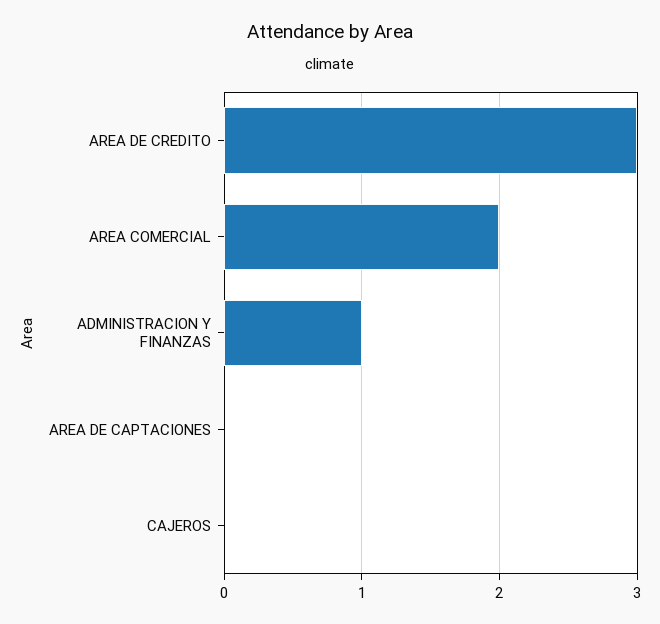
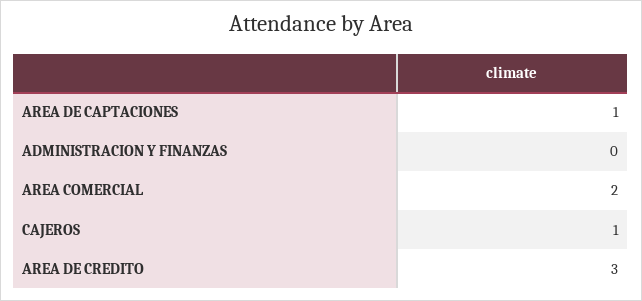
  {
    "AREA DE CREDITO": 3,
    "AREA COMERCIAL": 2,
-   "ADMINISTRACION Y FINANZAS": 1,
+   "ADMINISTRACION Y FINANZAS": 0,
-   "AREA DE CAPTACIONES": 0,
+   "AREA DE CAPTACIONES": 1,
-   "CAJEROS": 0
+   "CAJEROS": 1
  }

